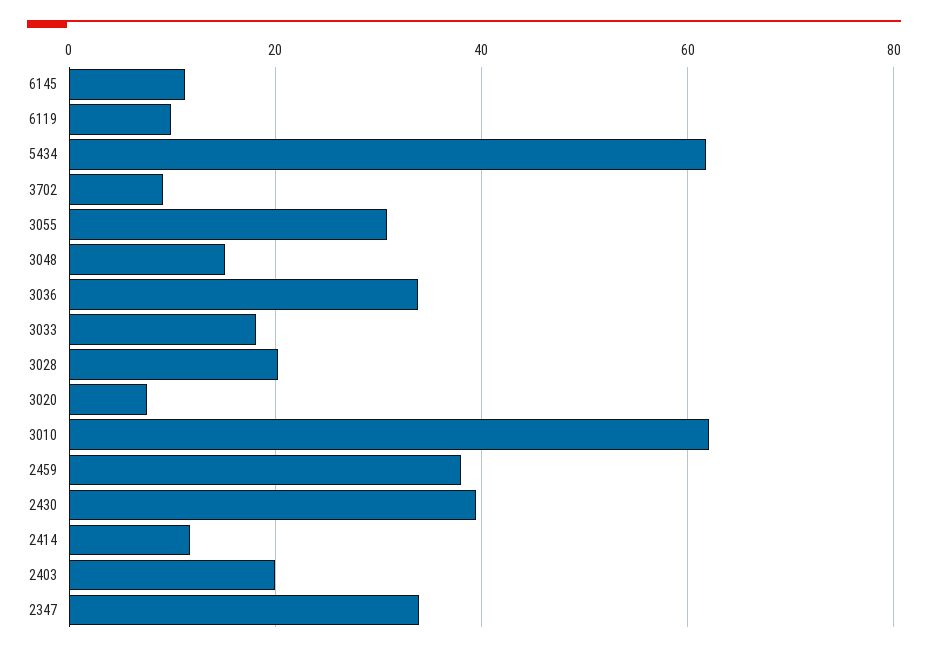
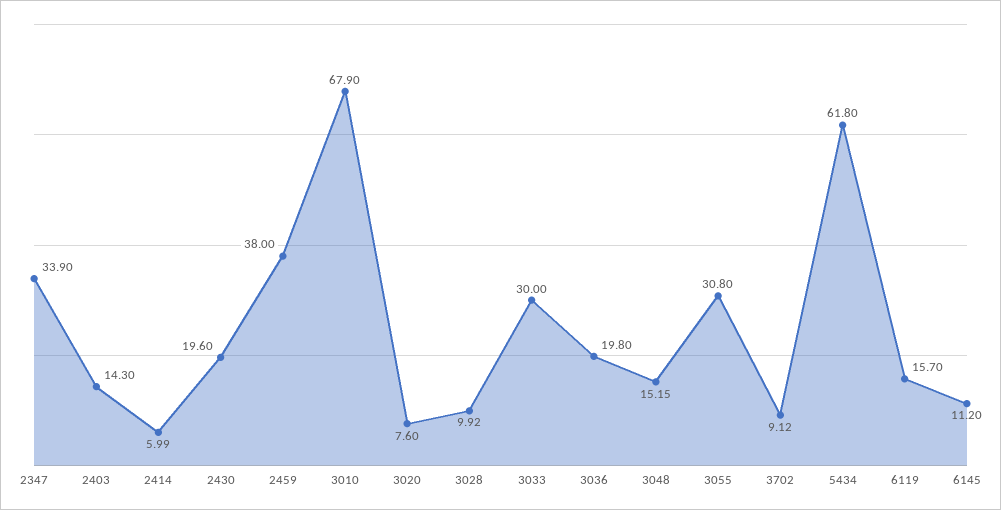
  {
    "6145": 11.2,
-   "6119": 10,
+   "6119": 15.7,
    "5434": 61.8,
    "3702": 9.12,
    "3055": 30.8,
    "3048": 15.15,
-   "3036": 34,
+   "3036": 19.8,
-   "3033": 18,
+   "3033": 30,
-   "3028": 20,
+   "3028": 9.92,
    "3020": 7.6,
-   "3010": 62,
+   "3010": 67.9,
    "2459": 38,
-   "2430": 40,
+   "2430": 19.6,
-   "2414": 12,
+   "2414": 5.99,
-   "2403": 20,
+   "2403": 14.3,
    "2347": 33.9
  }

